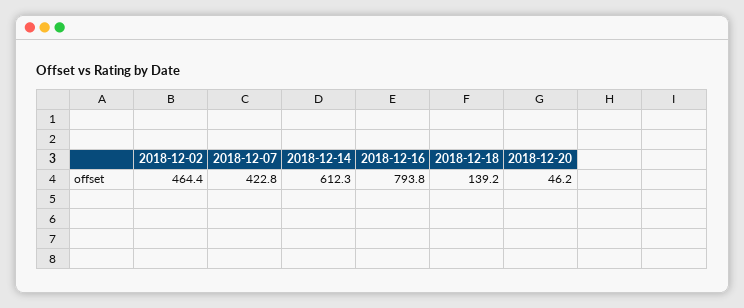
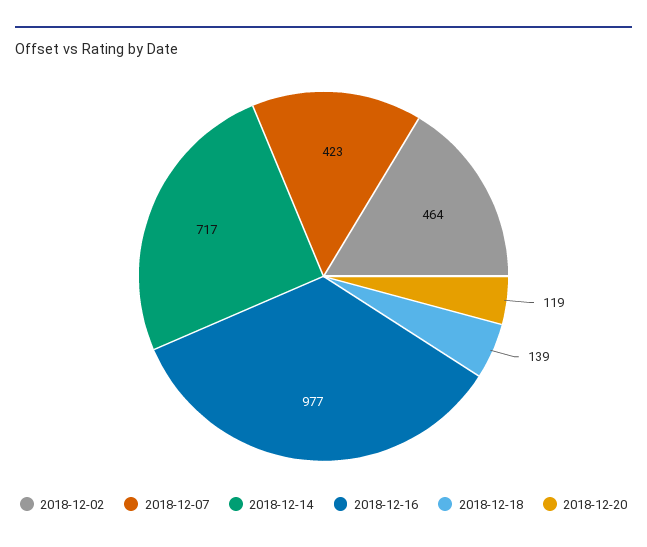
  {
    "2018-12-02": 464.4,
    "2018-12-07": 422.8,
-   "2018-12-14": 612.3,
+   "2018-12-14": 717,
-   "2018-12-16": 793.8,
+   "2018-12-16": 977,
    "2018-12-18": 139.2,
-   "2018-12-20": 46.2
+   "2018-12-20": 119
  }

